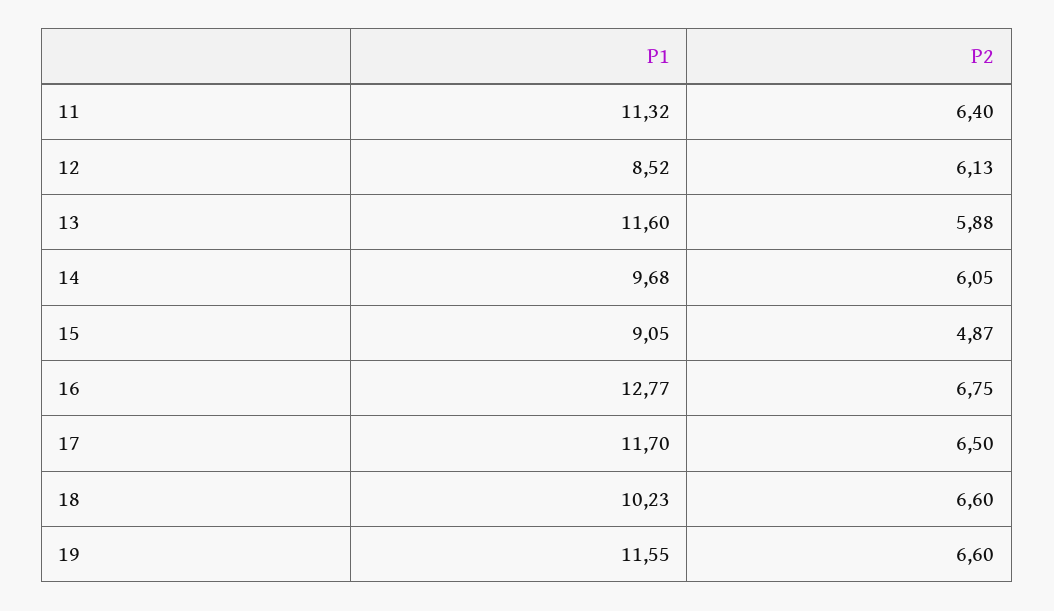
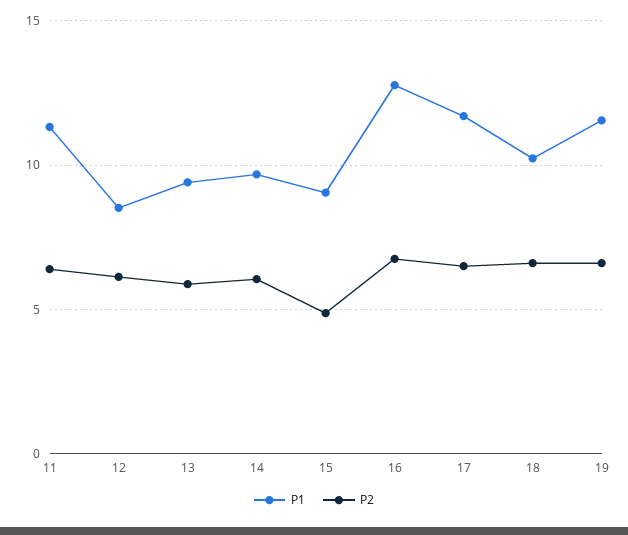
  {
    "P1": {
      "11": 11.32,
      "12": 8.52,
-     "13": 11.6,
+     "13": 9.5,
      "14": 9.68,
      "15": 9.05,
      "16": 12.77,
      "17": 11.7,
      "18": 10.23,
      "19": 11.55
    },
    "P2": {
      "11": 6.4,
      "12": 6.13,
      "13": 5.88,
      "14": 6.05,
      "15": 4.87,
      "16": 6.75,
      "17": 6.5,
      "18": 6.6,
      "19": 6.6
    }
  }

